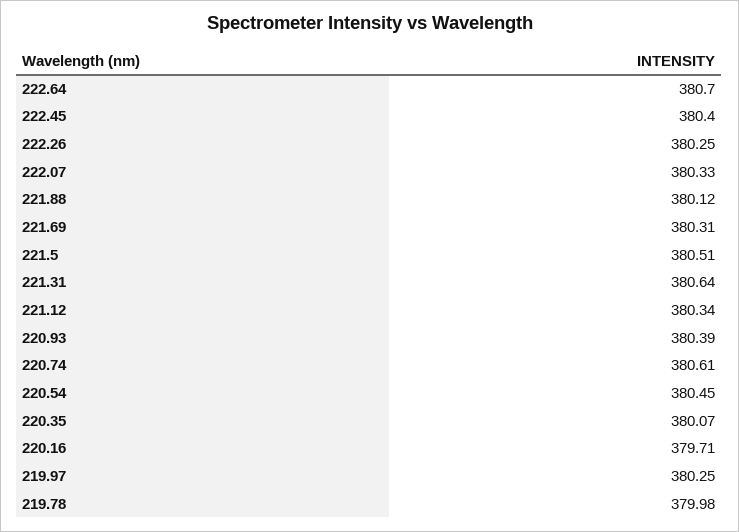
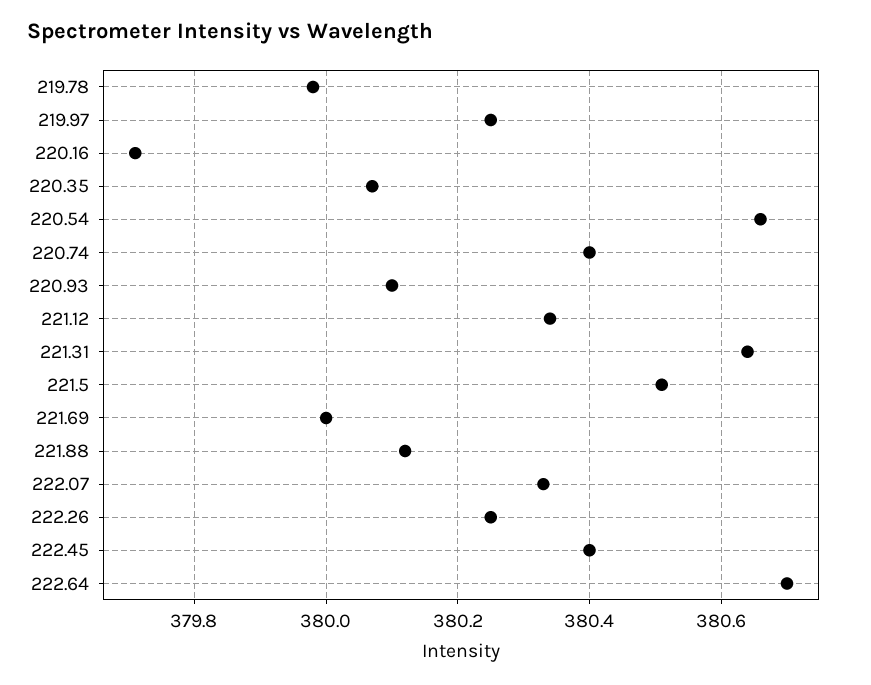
  {
    "222.64": 380.7,
    "222.45": 380.4,
    "222.26": 380.25,
    "222.07": 380.33,
    "221.88": 380.12,
-   "221.69": 380.31,
+   "221.69": 380,
    "221.5": 380.51,
    "221.31": 380.64,
    "221.12": 380.34,
-   "220.93": 380.39,
+   "220.93": 380.1,
-   "220.74": 380.61,
+   "220.74": 380.4,
-   "220.54": 380.45,
+   "220.54": 380.65,
    "220.35": 380.07,
    "220.16": 379.71,
    "219.97": 380.25,
    "219.78": 379.98
  }

